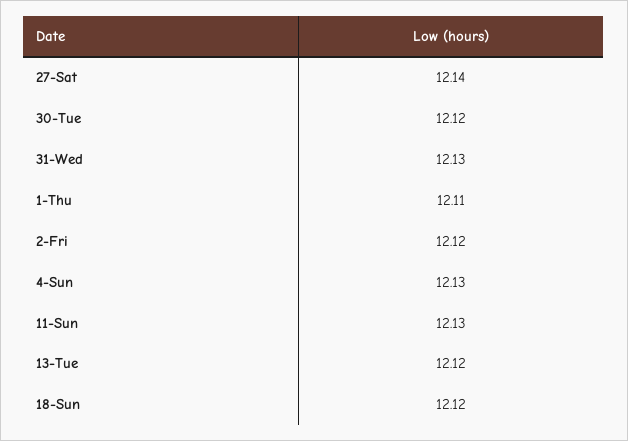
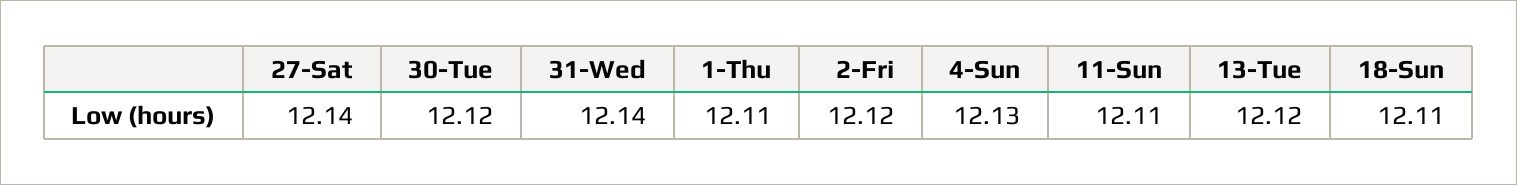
  {
    "27-Sat": 12.14,
    "30-Tue": 12.12,
-   "31-Wed": 12.13,
+   "31-Wed": 12.14,
    "1-Thu": 12.11,
    "2-Fri": 12.12,
    "4-Sun": 12.13,
-   "11-Sun": 12.13,
+   "11-Sun": 12.11,
    "13-Tue": 12.12,
-   "18-Sun": 12.12
+   "18-Sun": 12.11
  }

